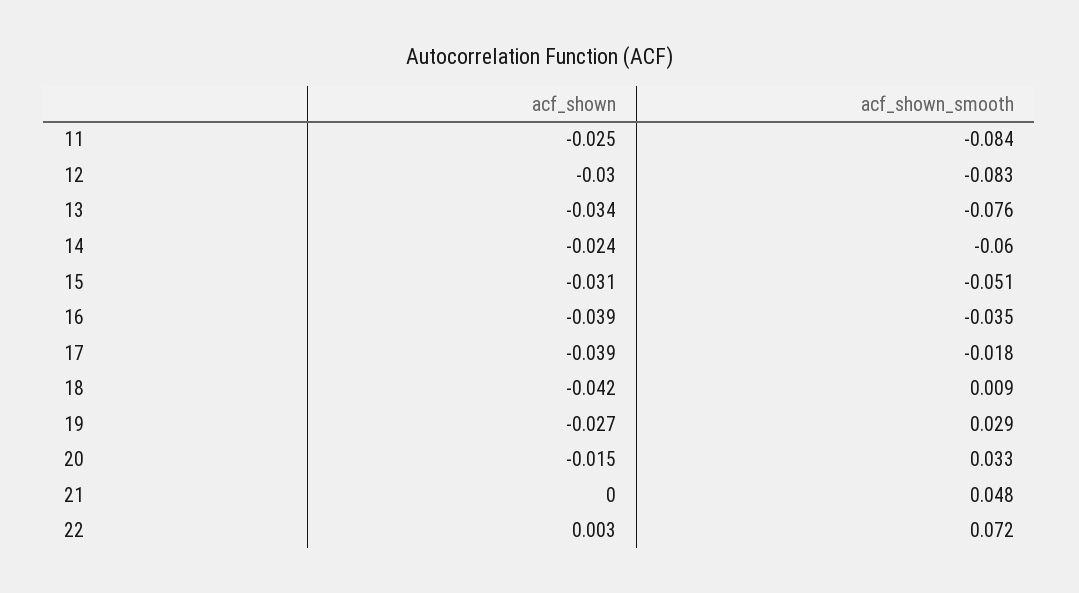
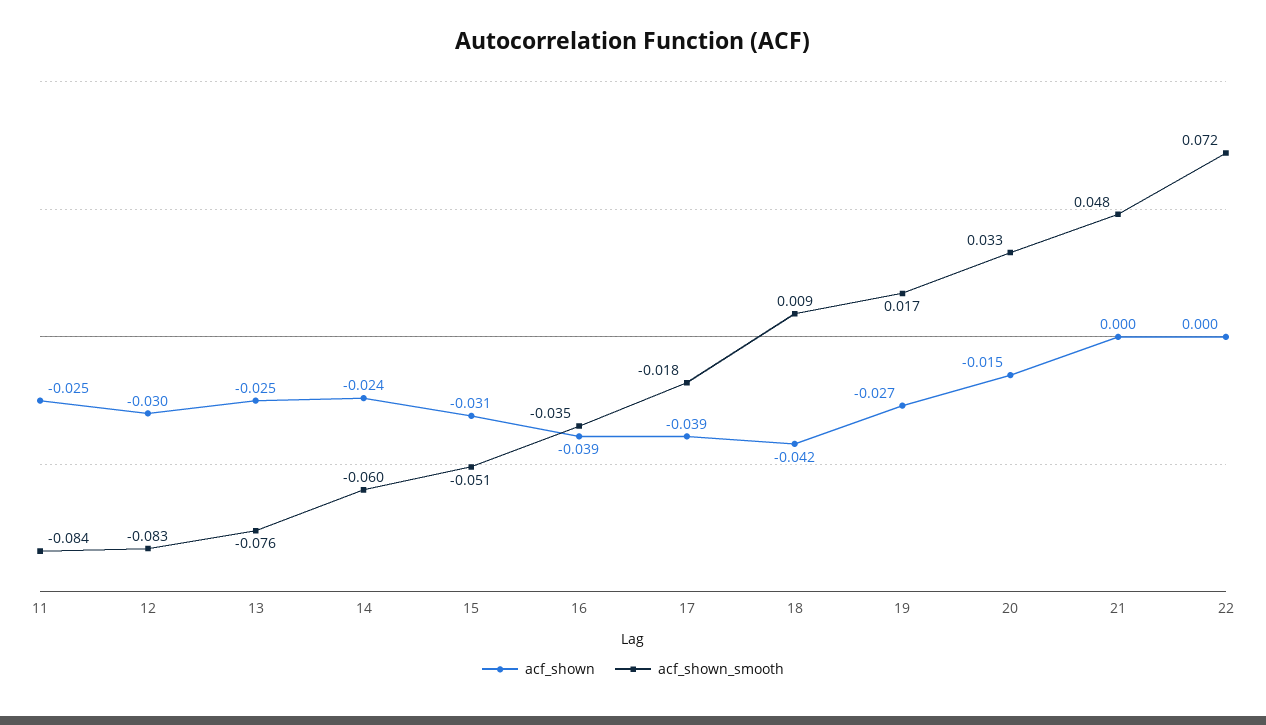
  {
    "acf_shown": {
      "11": -0.025,
      "12": -0.03,
-     "13": -0.034,
+     "13": -0.025,
      "14": -0.024,
      "15": -0.031,
      "16": -0.039,
      "17": -0.039,
      "18": -0.042,
      "19": -0.027,
      "20": -0.015,
      "21": 0,
-     "22": 0.003
+     "22": 0
    },
    "acf_shown_smooth": {
      "11": -0.084,
      "12": -0.083,
      "13": -0.076,
      "14": -0.06,
      "15": -0.051,
      "16": -0.035,
      "17": -0.018,
      "18": 0.009,
-     "19": 0.029,
+     "19": 0.017,
      "20": 0.033,
      "21": 0.048,
      "22": 0.072
    }
  }

